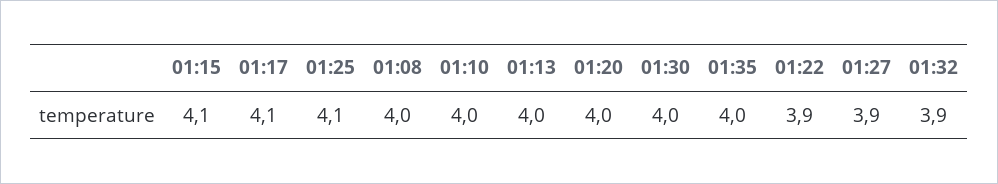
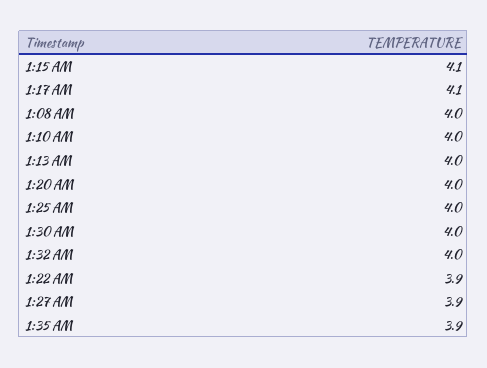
  {
    "01:15": 4.1,
    "01:17": 4.1,
-   "01:25": 4.1,
+   "01:25": 4,
    "01:08": 4,
    "01:10": 4,
    "01:13": 4,
    "01:20": 4,
    "01:30": 4,
-   "01:35": 4,
+   "01:35": 3.9,
    "01:22": 3.9,
    "01:27": 3.9,
-   "01:32": 3.9
+   "01:32": 4
  }

